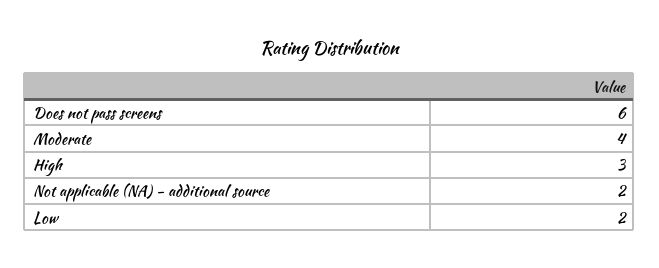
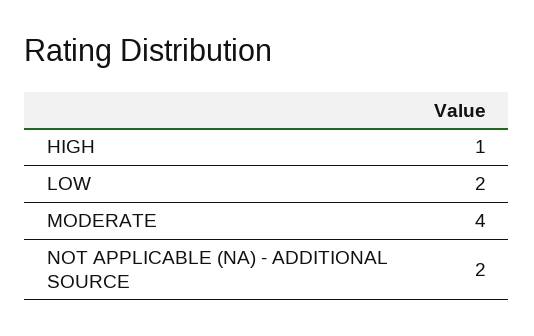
  {
-   "Does not pass screens": 6,
    "Moderate": 4,
-   "High": 3,
+   "High": 1,
    "Not applicable (NA) - additional source": 2,
    "Low": 2
  }

